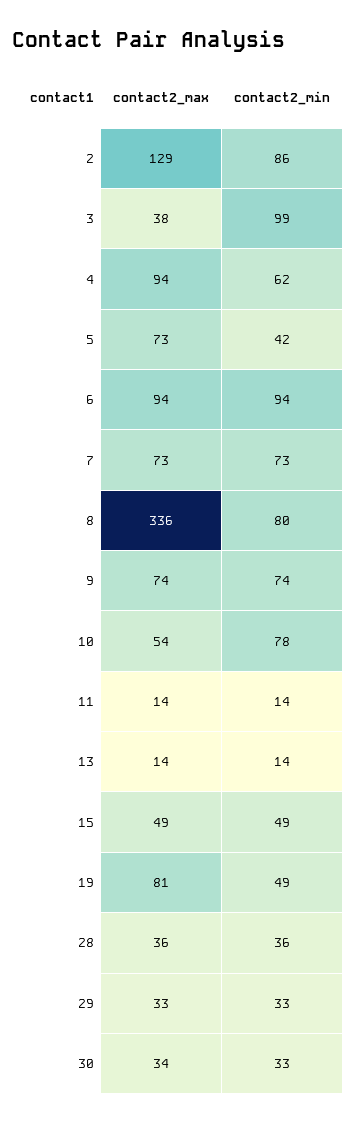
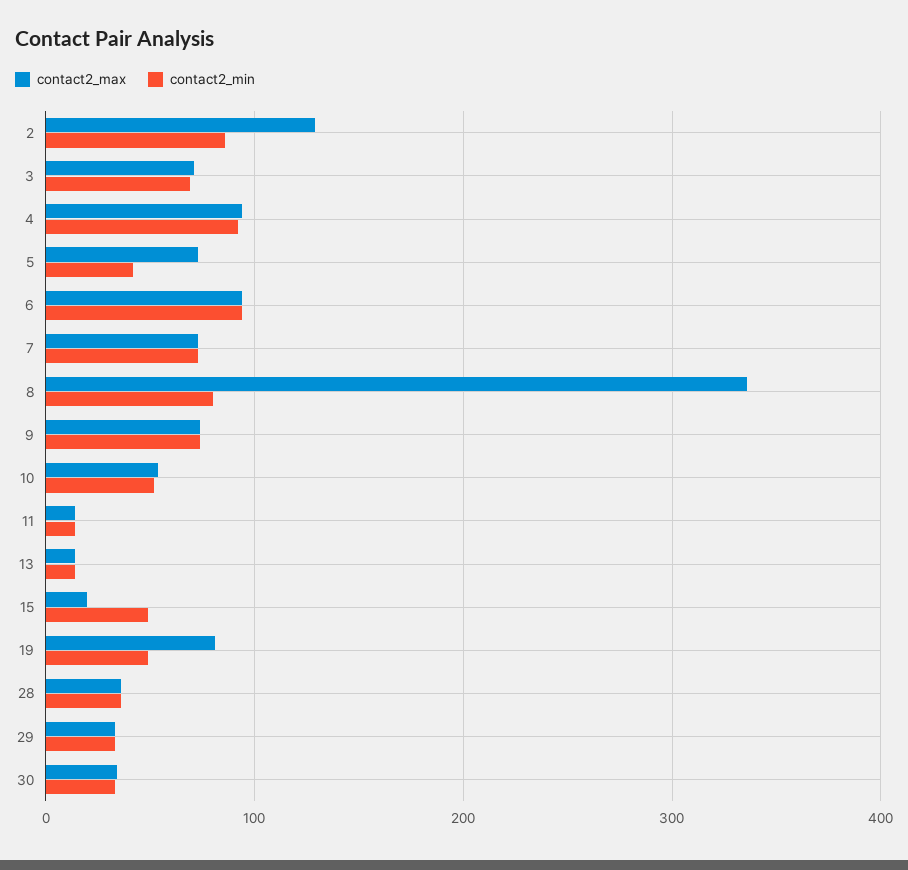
  {
    "contact2_max": {
      "2": 129,
-     "3": 38,
+     "3": 70,
      "4": 94,
      "5": 73,
      "6": 94,
      "7": 73,
      "8": 336,
      "9": 74,
      "10": 54,
      "11": 14,
      "13": 14,
-     "15": 49,
+     "15": 20,
      "19": 81,
      "28": 36,
      "29": 33,
      "30": 34
    },
    "contact2_min": {
      "2": 86,
-     "3": 99,
+     "3": 70,
-     "4": 62,
+     "4": 90,
      "5": 42,
      "6": 94,
      "7": 73,
      "8": 80,
      "9": 74,
-     "10": 78,
+     "10": 50,
      "11": 14,
      "13": 14,
      "15": 49,
      "19": 49,
      "28": 36,
      "29": 33,
      "30": 33
    }
  }

